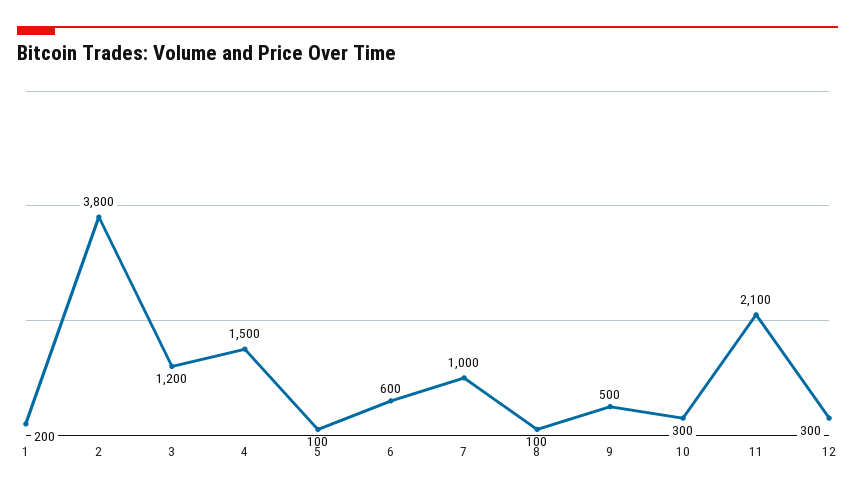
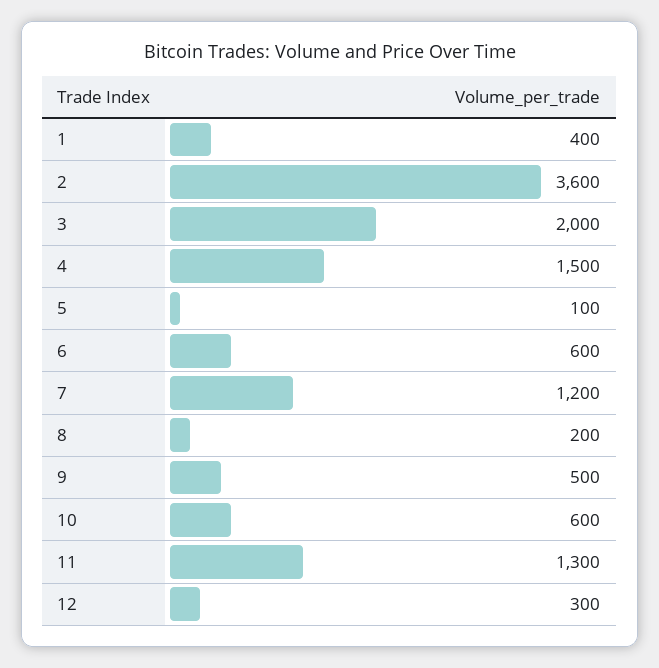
  {
-   "1": 200,
+   "1": 400,
-   "2": 3800,
+   "2": 3600,
-   "3": 1200,
+   "3": 2000,
    "4": 1500,
    "5": 100,
    "6": 600,
-   "7": 1000,
+   "7": 1200,
-   "8": 100,
+   "8": 200,
    "9": 500,
-   "10": 300,
+   "10": 600,
-   "11": 2100,
+   "11": 1300,
    "12": 300
  }

